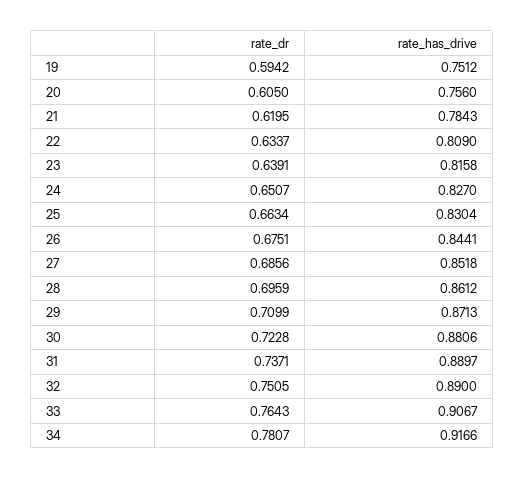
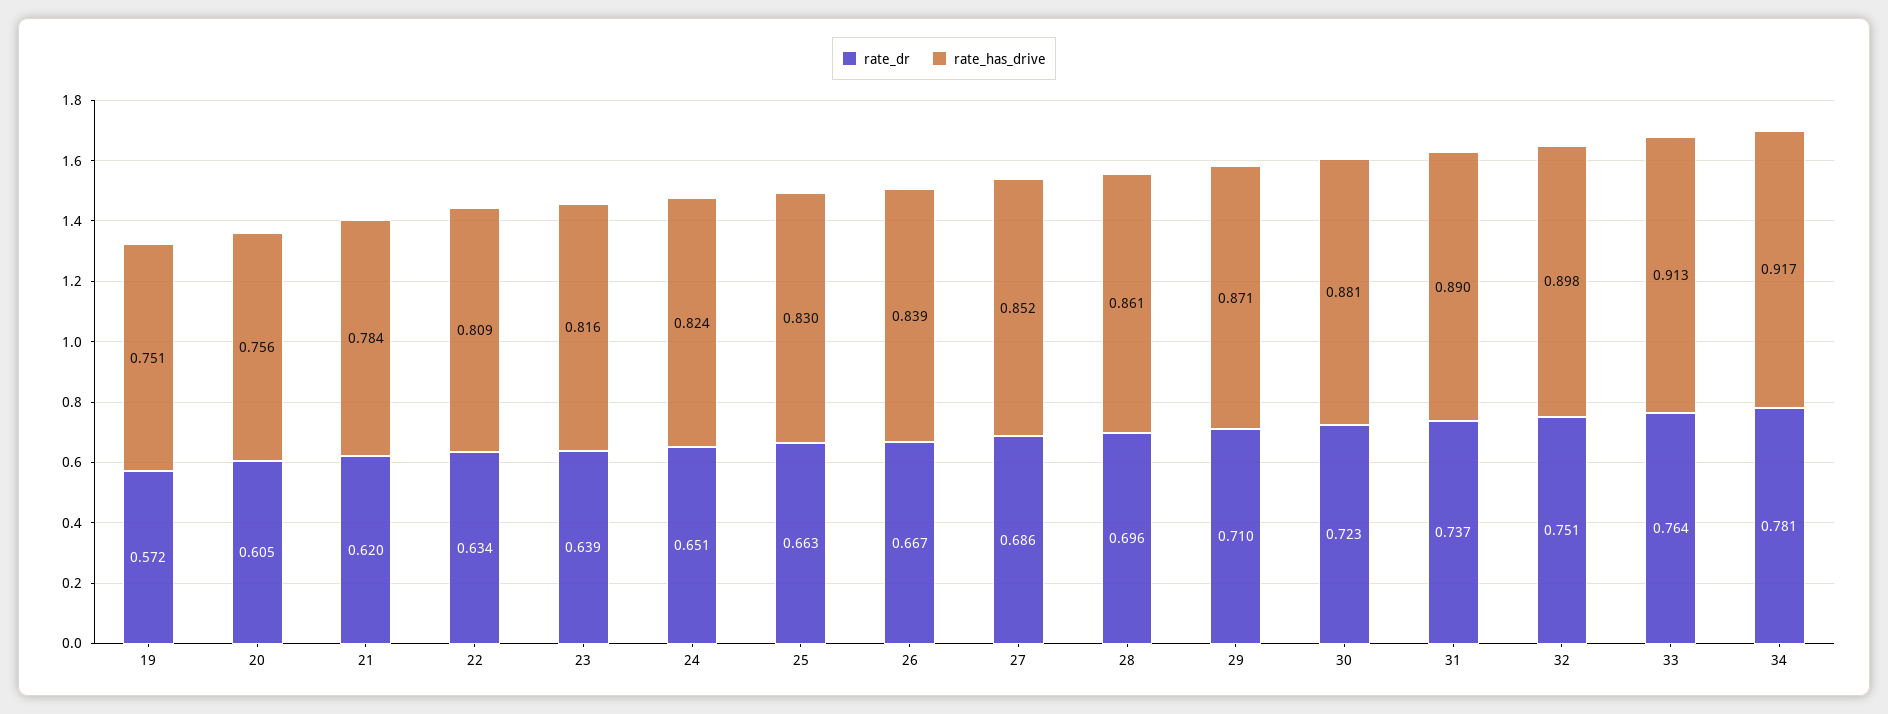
  {
    "rate_dr": {
-     "19": 0.5942,
+     "19": 0.572,
      "20": 0.605,
      "21": 0.6195,
      "22": 0.6337,
      "23": 0.6391,
      "24": 0.6507,
      "25": 0.6634,
-     "26": 0.6751,
+     "26": 0.667,
      "27": 0.6856,
      "28": 0.6959,
      "29": 0.7099,
      "30": 0.7228,
      "31": 0.7371,
      "32": 0.7505,
      "33": 0.7643,
      "34": 0.7807
    },
    "rate_has_drive": {
      "19": 0.7512,
      "20": 0.756,
      "21": 0.7843,
      "22": 0.809,
      "23": 0.8158,
-     "24": 0.827,
+     "24": 0.824,
      "25": 0.8304,
-     "26": 0.8441,
+     "26": 0.839,
      "27": 0.8518,
      "28": 0.8612,
      "29": 0.8713,
      "30": 0.8806,
      "31": 0.8897,
-     "32": 0.89,
+     "32": 0.898,
-     "33": 0.9067,
+     "33": 0.913,
      "34": 0.9166
    }
  }

